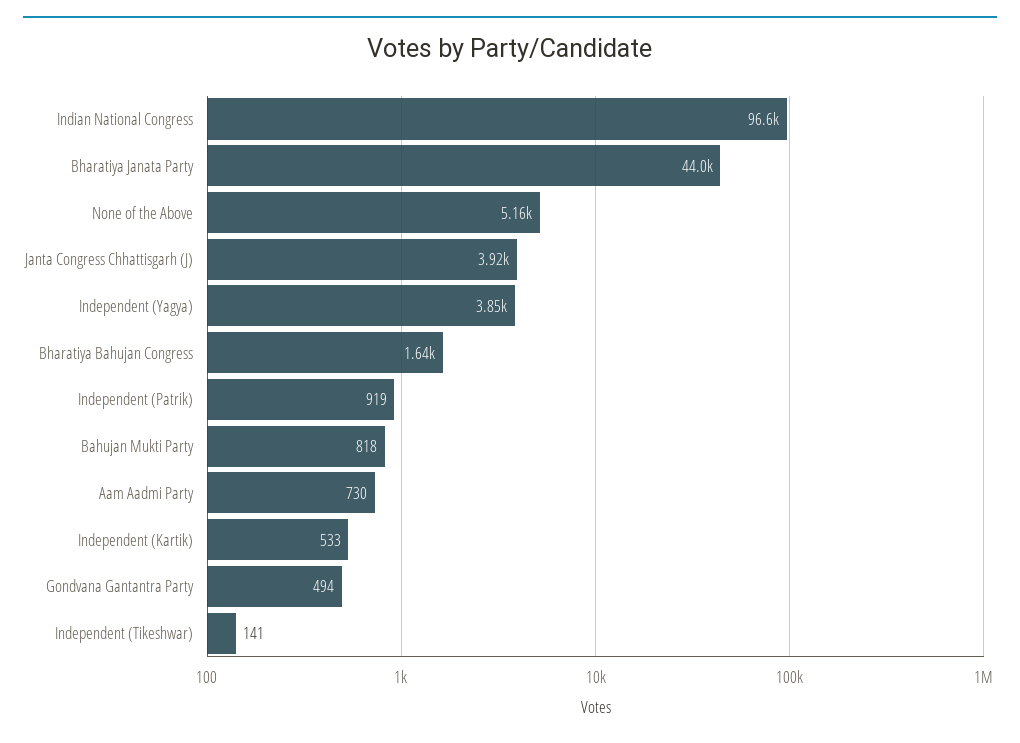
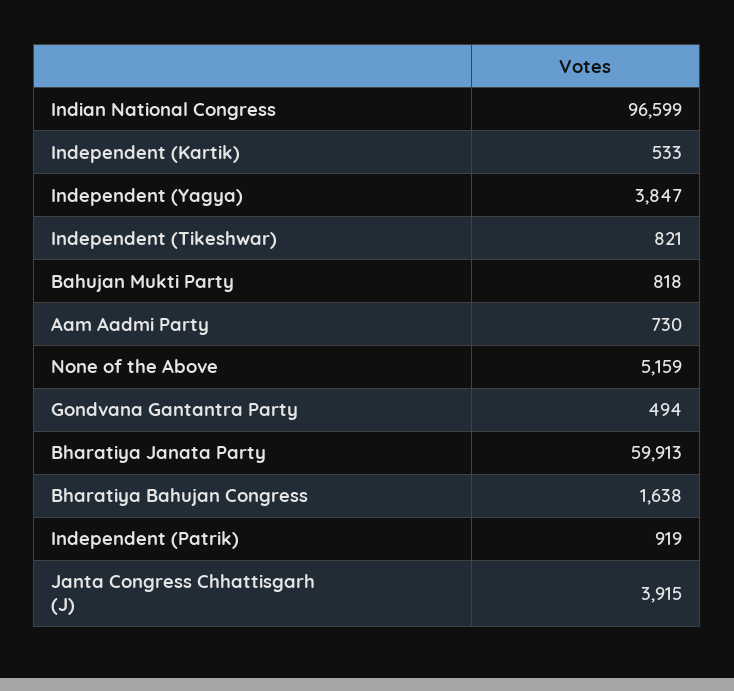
  {
    "Indian National Congress": 96599,
-   "Bharatiya Janata Party": 44000,
+   "Bharatiya Janata Party": 59913,
    "None of the Above": 5159,
    "Janta Congress Chhattisgarh (J)": 3915,
    "Independent (Yagya)": 3847,
    "Bharatiya Bahujan Congress": 1638,
    "Independent (Patrik)": 919,
    "Bahujan Mukti Party": 818,
    "Aam Aadmi Party": 730,
    "Independent (Kartik)": 533,
    "Gondvana Gantantra Party": 494,
-   "Independent (Tikeshwar)": 141
+   "Independent (Tikeshwar)": 821
  }

